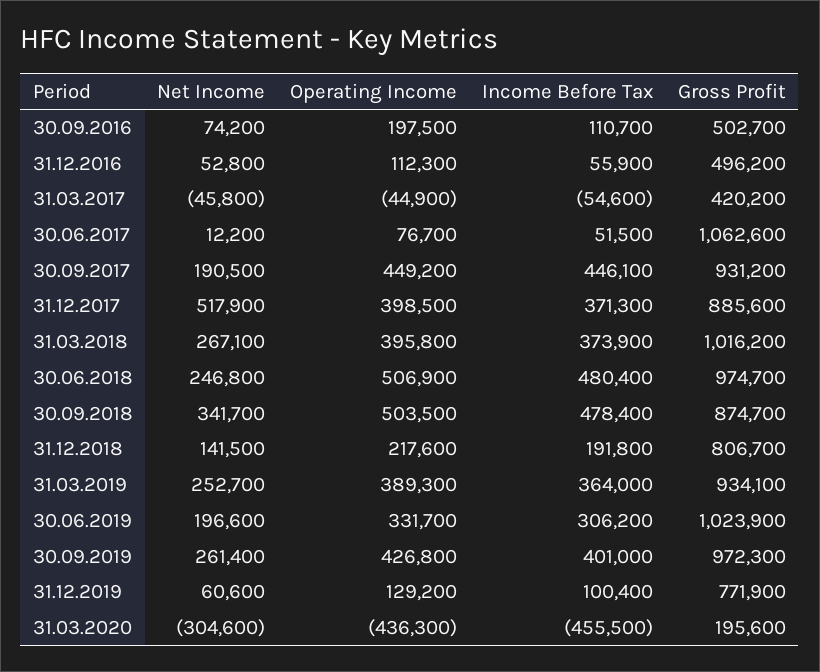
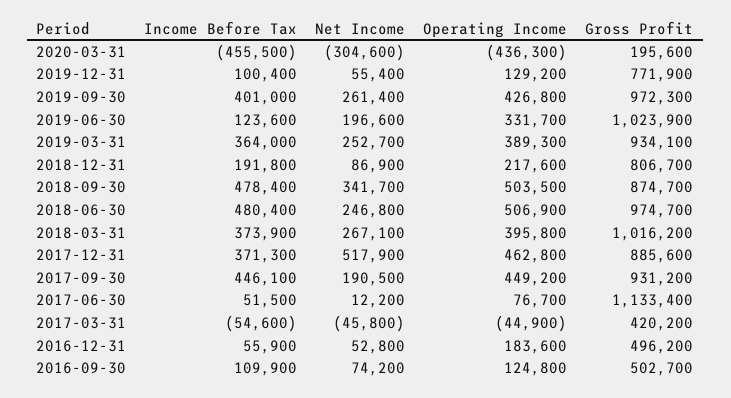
  {
    "Net Income": {
      "30.09.2016": 74200,
      "31.12.2016": 52800,
      "31.03.2017": -45800,
      "30.06.2017": 12200,
      "30.09.2017": 190500,
      "31.12.2017": 517900,
      "31.03.2018": 267100,
      "30.06.2018": 246800,
      "30.09.2018": 341700,
-     "31.12.2018": 141500,
+     "31.12.2018": 86900,
      "31.03.2019": 252700,
      "30.06.2019": 196600,
      "30.09.2019": 261400,
-     "31.12.2019": 60600,
+     "31.12.2019": 55400,
      "31.03.2020": -304600
    },
    "Operating Income": {
-     "30.09.2016": 197500,
+     "30.09.2016": 124800,
-     "31.12.2016": 112300,
+     "31.12.2016": 183600,
      "31.03.2017": -44900,
      "30.06.2017": 76700,
      "30.09.2017": 449200,
-     "31.12.2017": 398500,
+     "31.12.2017": 462800,
      "31.03.2018": 395800,
      "30.06.2018": 506900,
      "30.09.2018": 503500,
      "31.12.2018": 217600,
      "31.03.2019": 389300,
      "30.06.2019": 331700,
      "30.09.2019": 426800,
      "31.12.2019": 129200,
      "31.03.2020": -436300
    },
    "Income Before Tax": {
-     "30.09.2016": 110700,
+     "30.09.2016": 109900,
      "31.12.2016": 55900,
      "31.03.2017": -54600,
      "30.06.2017": 51500,
      "30.09.2017": 446100,
      "31.12.2017": 371300,
      "31.03.2018": 373900,
      "30.06.2018": 480400,
      "30.09.2018": 478400,
      "31.12.2018": 191800,
      "31.03.2019": 364000,
-     "30.06.2019": 306200,
+     "30.06.2019": 123600,
      "30.09.2019": 401000,
      "31.12.2019": 100400,
      "31.03.2020": -455500
    },
    "Gross Profit": {
      "30.09.2016": 502700,
      "31.12.2016": 496200,
      "31.03.2017": 420200,
-     "30.06.2017": 1062600,
+     "30.06.2017": 1133400,
      "30.09.2017": 931200,
      "31.12.2017": 885600,
      "31.03.2018": 1016200,
      "30.06.2018": 974700,
      "30.09.2018": 874700,
      "31.12.2018": 806700,
      "31.03.2019": 934100,
      "30.06.2019": 1023900,
      "30.09.2019": 972300,
      "31.12.2019": 771900,
      "31.03.2020": 195600
    }
  }

